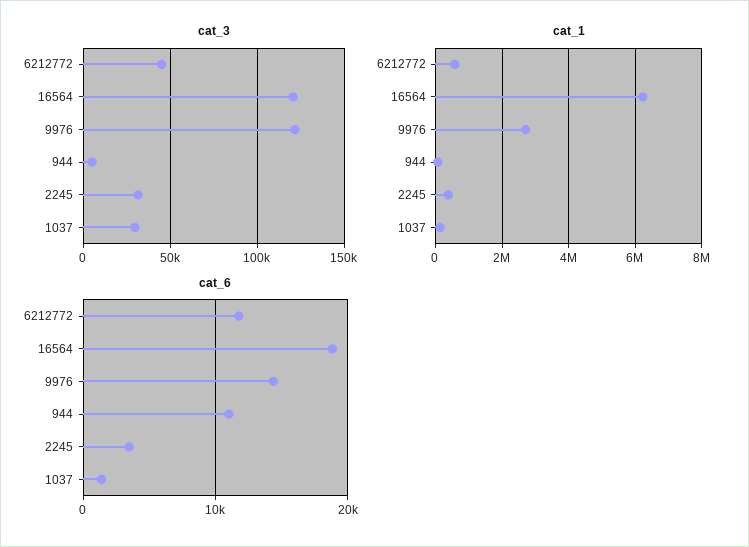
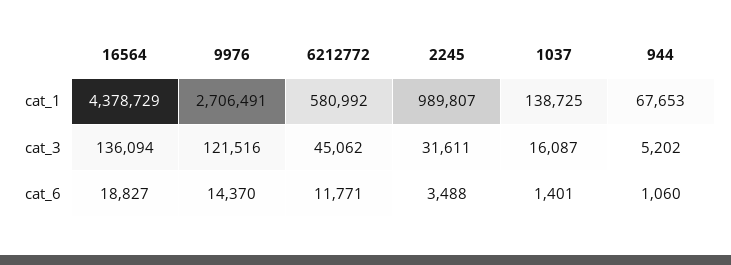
  {
    "cat_3": {
      "6212772": 45062,
-     "16564": 120000,
+     "16564": 136094,
      "9976": 121516,
      "944": 5202,
      "2245": 31611,
-     "1037": 30000
+     "1037": 16087
    },
    "cat_1": {
      "6212772": 580992,
-     "16564": 6200000,
+     "16564": 4378729,
      "9976": 2706491,
      "944": 67653,
-     "2245": 400000,
+     "2245": 989807,
      "1037": 138725
    },
    "cat_6": {
      "6212772": 11771,
      "16564": 18827,
      "9976": 14370,
-     "944": 11000,
+     "944": 1060,
      "2245": 3488,
      "1037": 1401
    }
  }

